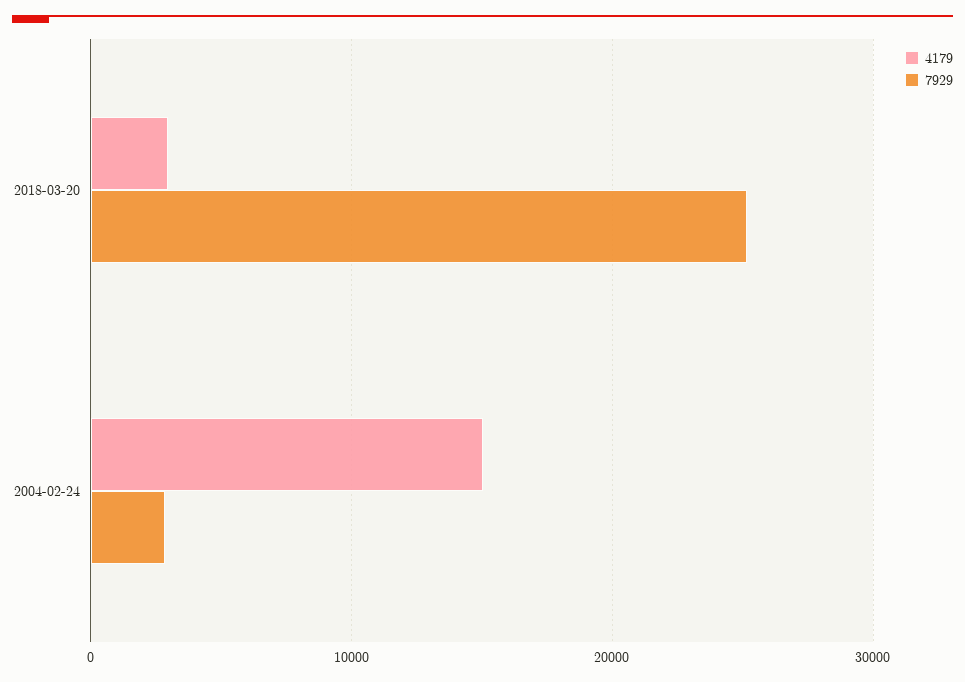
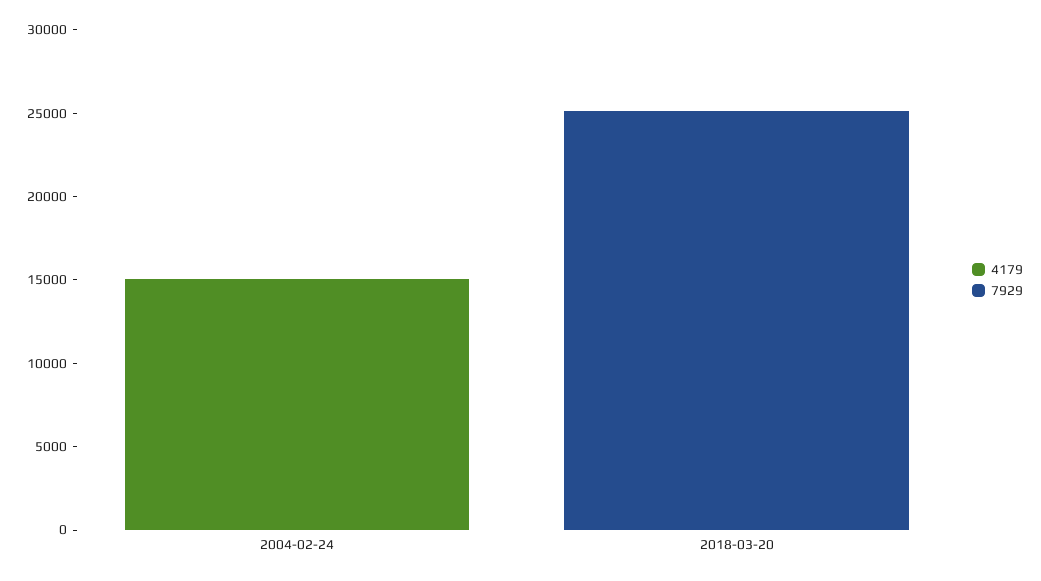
  {
    "4179": {
-     "2018-03-20": 3000,
+     "2018-03-20": 0,
      "2004-02-24": 15000
    },
    "7929": {
      "2018-03-20": 25000,
-     "2004-02-24": 3000
+     "2004-02-24": 0
    }
  }

